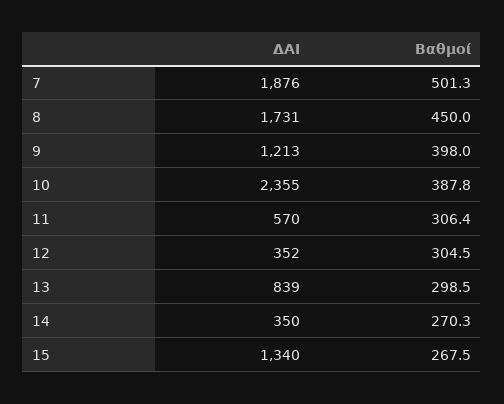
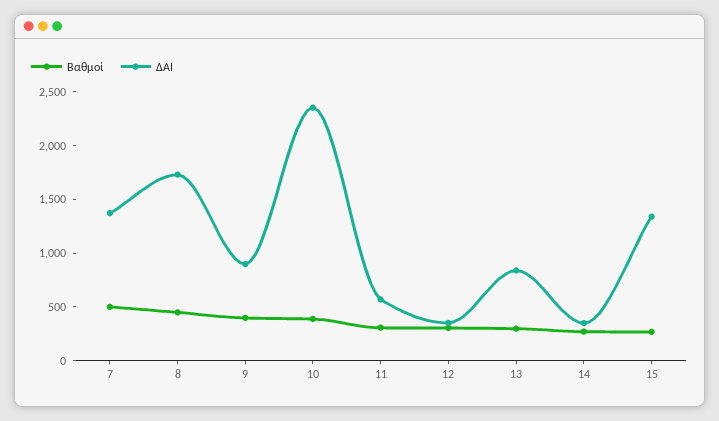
  {
    "ΔΑΙ": {
-     "7": 1876,
+     "7": 1400,
      "8": 1731,
-     "9": 1213,
+     "9": 900,
      "10": 2355,
      "11": 570,
      "12": 352,
      "13": 839,
      "14": 350,
      "15": 1340
    },
    "Βαθμοί": {
      "7": 501.3,
      "8": 450,
      "9": 398,
      "10": 387.8,
      "11": 306.4,
      "12": 304.5,
      "13": 298.5,
      "14": 270.3,
      "15": 267.5
    }
  }

